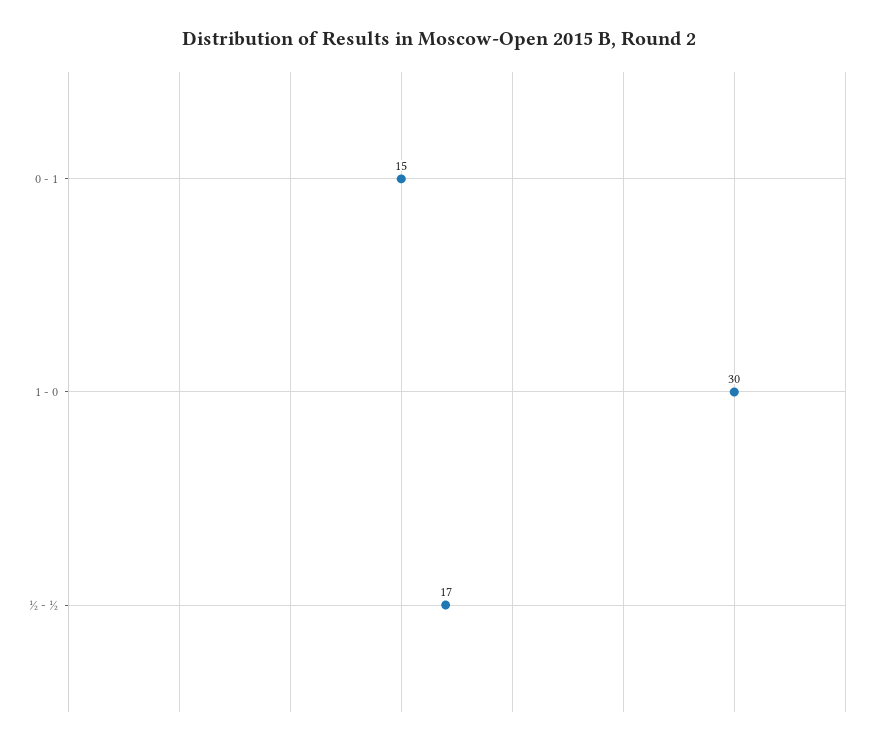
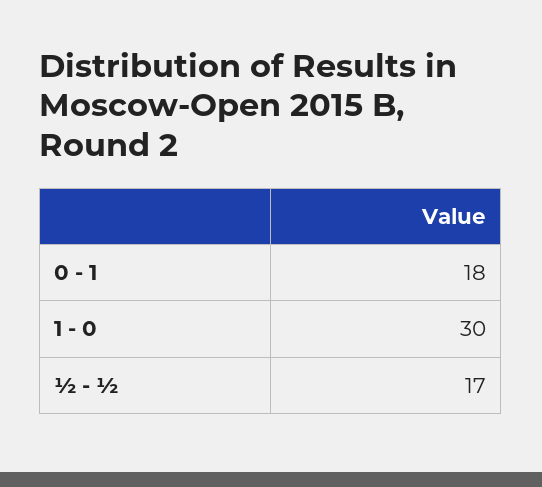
  {
-   "0 - 1": 15,
+   "0 - 1": 18,
    "1 - 0": 30,
    "½ - ½": 17
  }

